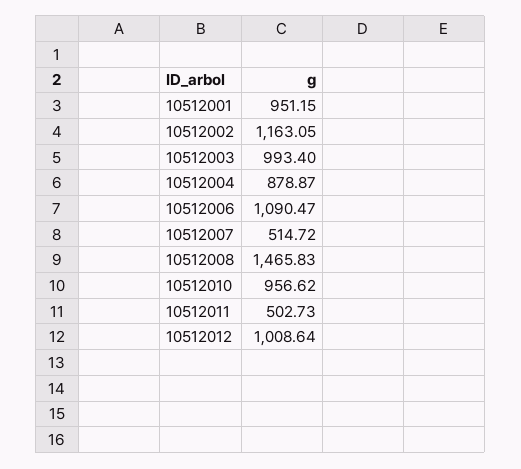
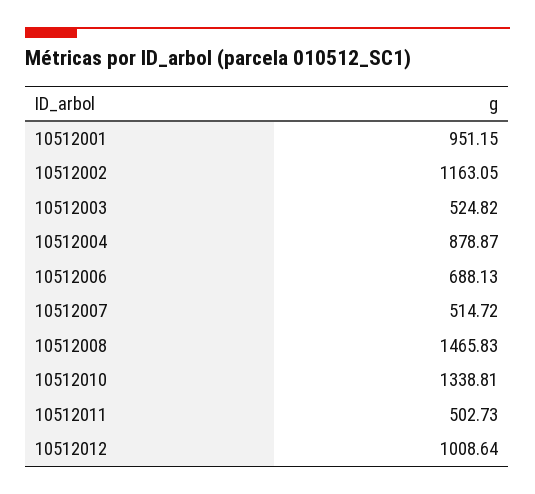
  {
    "10512001": 951.15,
    "10512002": 1163.05,
-   "10512003": 993.4,
+   "10512003": 524.82,
    "10512004": 878.87,
-   "10512006": 1090.47,
+   "10512006": 688.13,
    "10512007": 514.72,
    "10512008": 1465.83,
-   "10512010": 956.62,
+   "10512010": 1338.81,
    "10512011": 502.73,
    "10512012": 1008.64
  }

